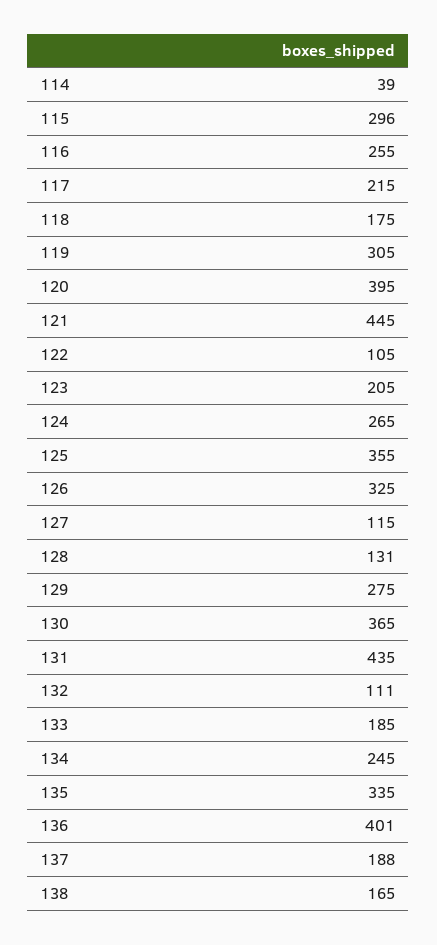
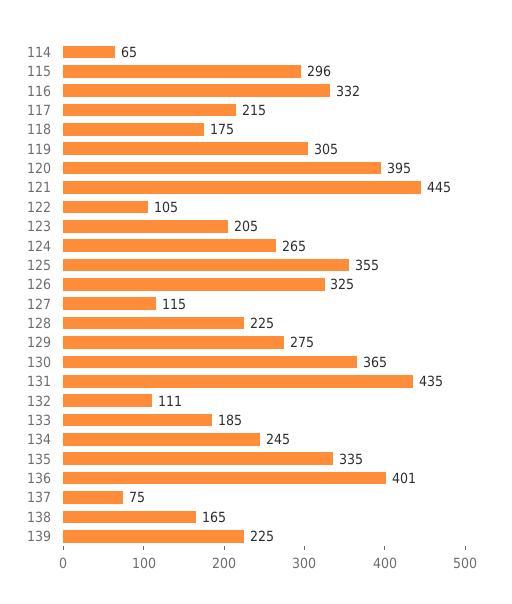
  {
-   "114": 39,
+   "114": 65,
    "115": 296,
-   "116": 255,
+   "116": 332,
    "117": 215,
    "118": 175,
    "119": 305,
    "120": 395,
    "121": 445,
    "122": 105,
    "123": 205,
    "124": 265,
    "125": 355,
    "126": 325,
    "127": 115,
-   "128": 131,
+   "128": 225,
    "129": 275,
    "130": 365,
    "131": 435,
    "132": 111,
    "133": 185,
    "134": 245,
    "135": 335,
    "136": 401,
-   "137": 188,
+   "137": 75,
-   "138": 165
+   "138": 165,
+   "139": 225
  }

